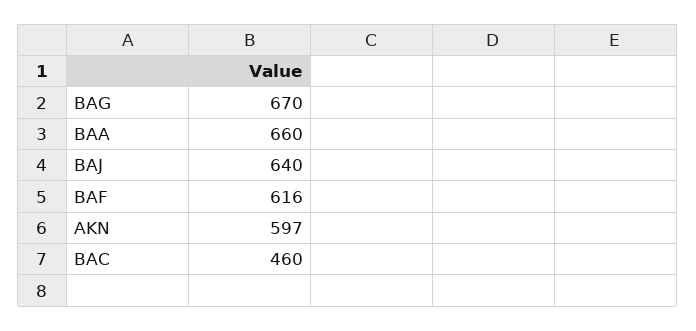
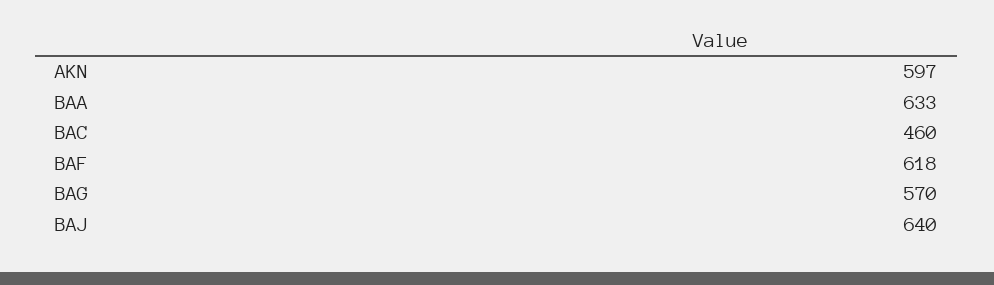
  {
-   "BAG": 670,
+   "BAG": 570,
-   "BAA": 660,
+   "BAA": 633,
    "BAJ": 640,
-   "BAF": 616,
+   "BAF": 618,
    "AKN": 597,
    "BAC": 460
  }

